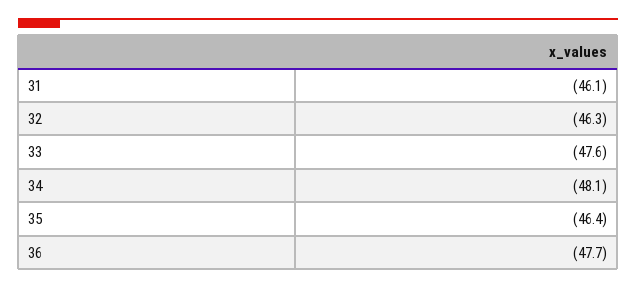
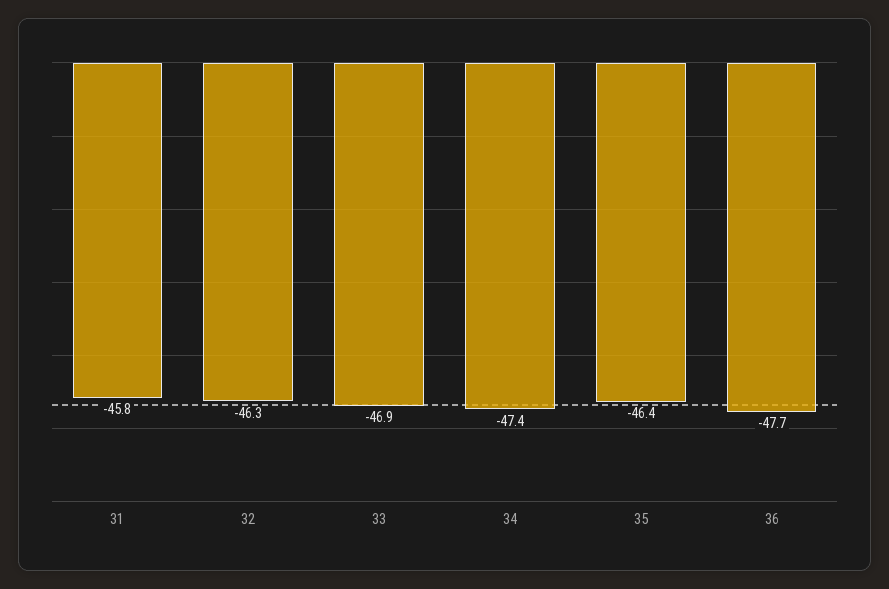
  {
-   "31": -46.1,
+   "31": -45.8,
    "32": -46.3,
-   "33": -47.6,
+   "33": -46.9,
-   "34": -48.1,
+   "34": -47.4,
    "35": -46.4,
    "36": -47.7
  }

